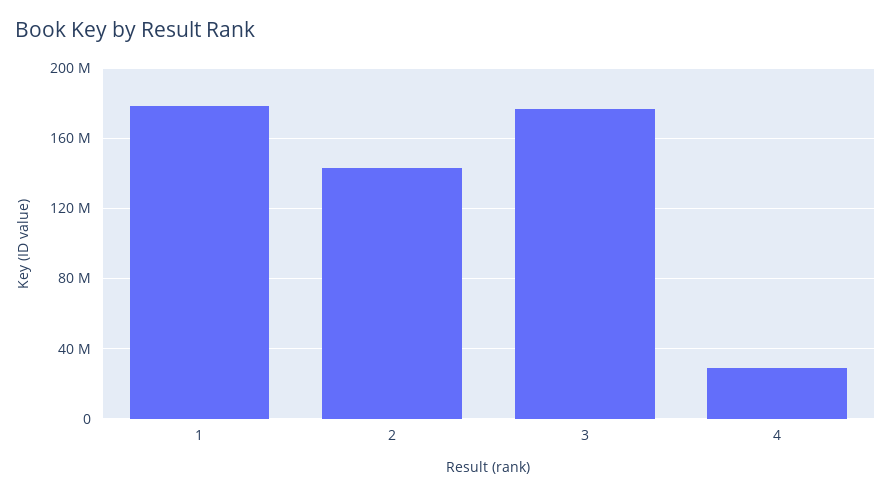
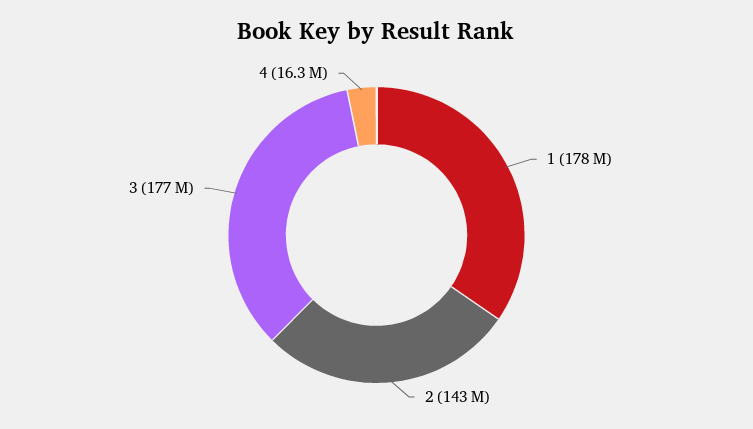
  {
    "1": 178000000,
    "2": 143000000,
    "3": 177000000,
-   "4": 30000000
+   "4": 16300000
  }

